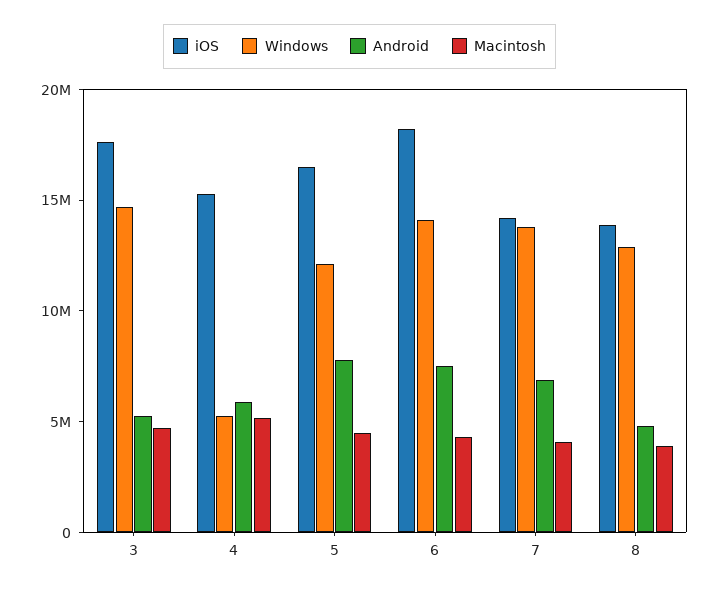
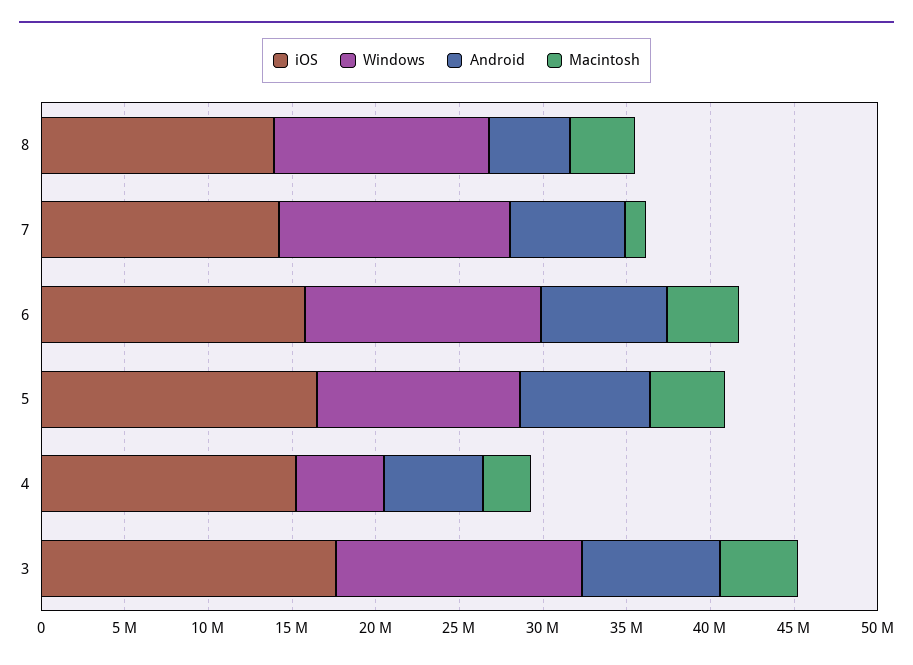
  {
    "iOS": {
      "3": 18000000,
      "4": 15000000,
      "5": 17000000,
-     "6": 18000000,
+     "6": 16000000,
      "7": 14000000,
      "8": 14000000
    },
    "Windows": {
      "3": 15000000,
      "4": 5000000,
      "5": 12000000,
      "6": 14000000,
      "7": 14000000,
      "8": 13000000
    },
    "Android": {
-     "3": 5000000,
+     "3": 8000000,
      "4": 6000000,
      "5": 8000000,
      "6": 8000000,
      "7": 7000000,
      "8": 5000000
    },
    "Macintosh": {
      "3": 5000000,
-     "4": 5000000,
+     "4": 3000000,
      "5": 5000000,
      "6": 4000000,
-     "7": 4000000,
+     "7": 1000000,
      "8": 4000000
    }
  }

